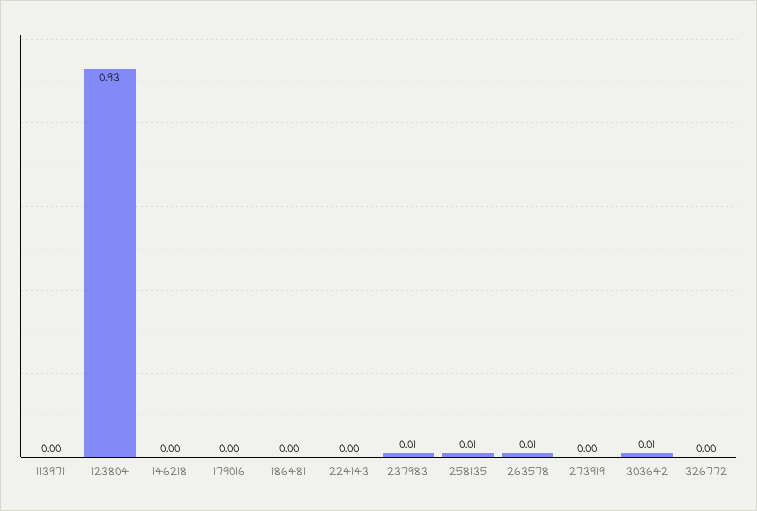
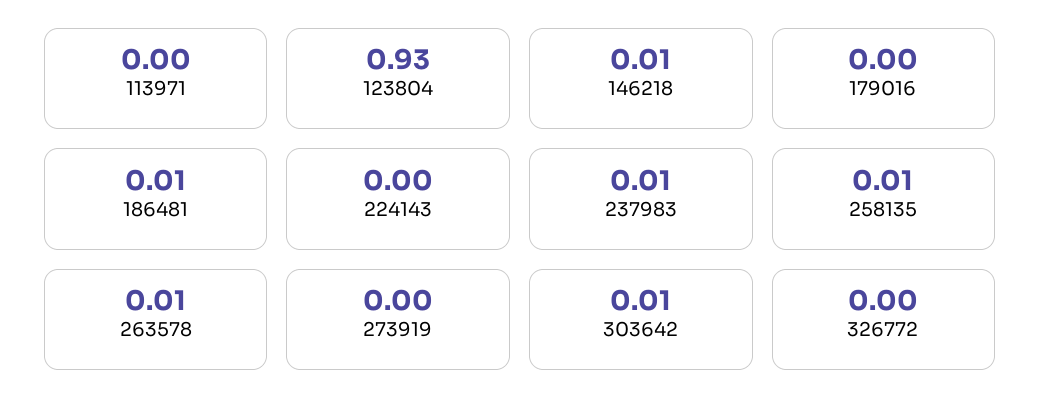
  {
    "113971": 0,
    "123804": 0.93,
-   "146218": 0,
+   "146218": 0.01,
    "179016": 0,
-   "186481": 0,
+   "186481": 0.01,
    "224143": 0,
    "237983": 0.01,
    "258135": 0.01,
    "263578": 0.01,
    "273919": 0,
    "303642": 0.01,
    "326772": 0
  }

